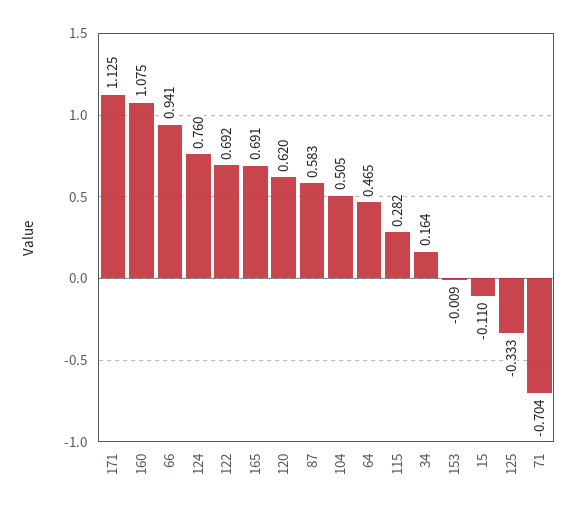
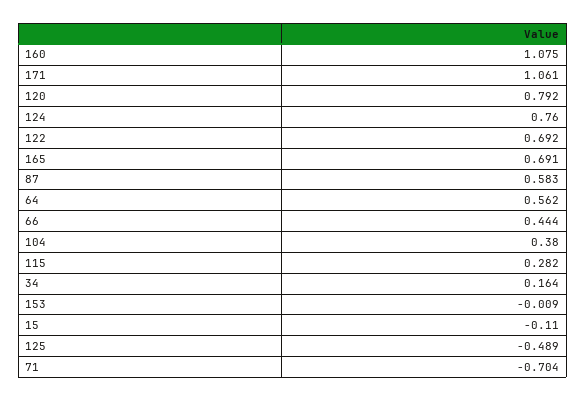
  {
-   "171": 1.125,
+   "171": 1.061,
    "160": 1.075,
-   "66": 0.941,
+   "66": 0.444,
    "124": 0.76,
    "122": 0.692,
    "165": 0.691,
-   "120": 0.62,
+   "120": 0.792,
    "87": 0.583,
-   "104": 0.505,
+   "104": 0.38,
-   "64": 0.465,
+   "64": 0.562,
    "115": 0.282,
    "34": 0.164,
    "153": -0.009,
    "15": -0.11,
-   "125": -0.333,
+   "125": -0.489,
    "71": -0.704
  }

